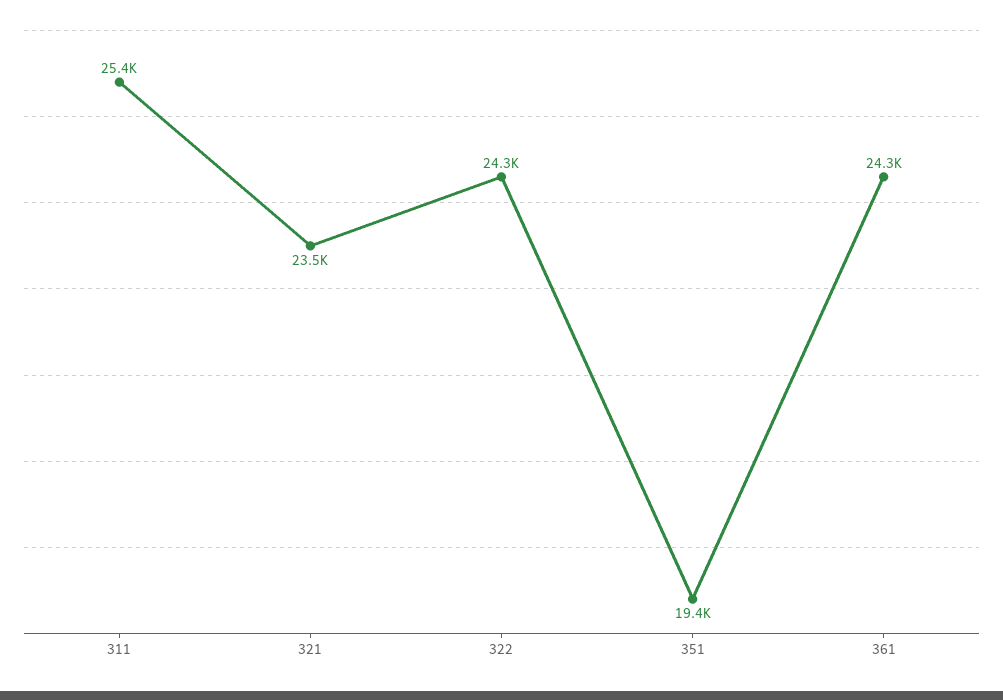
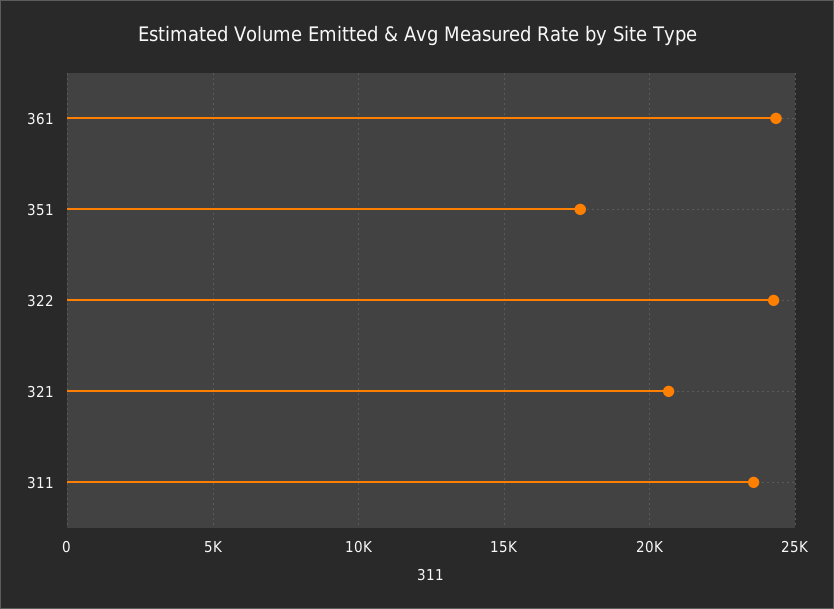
  {
-   "311": 25400,
+   "311": 23500,
-   "321": 23500,
+   "321": 20500,
    "322": 24300,
-   "351": 19400,
+   "351": 17500,
    "361": 24300
  }

